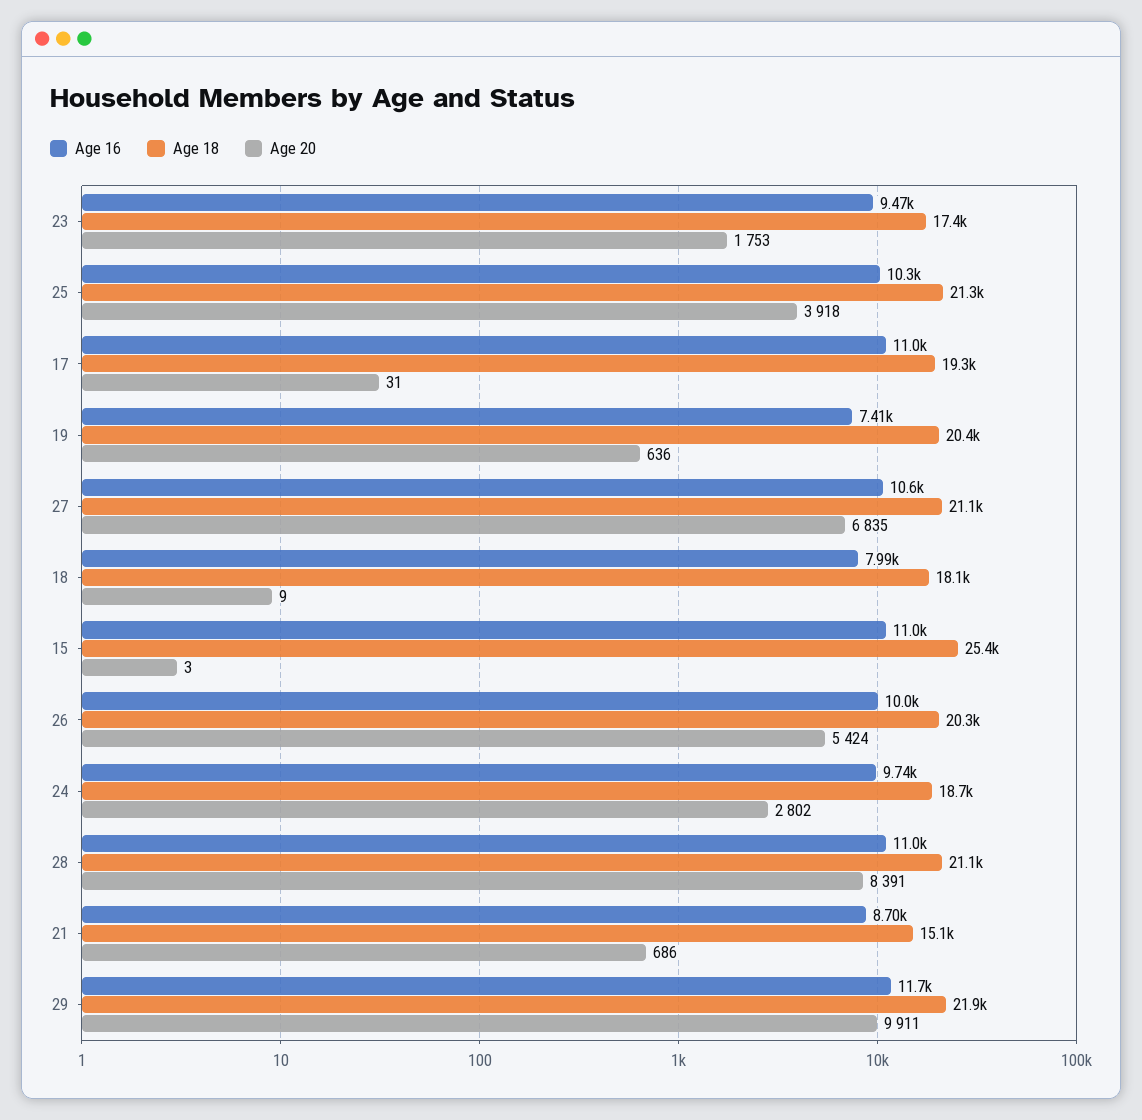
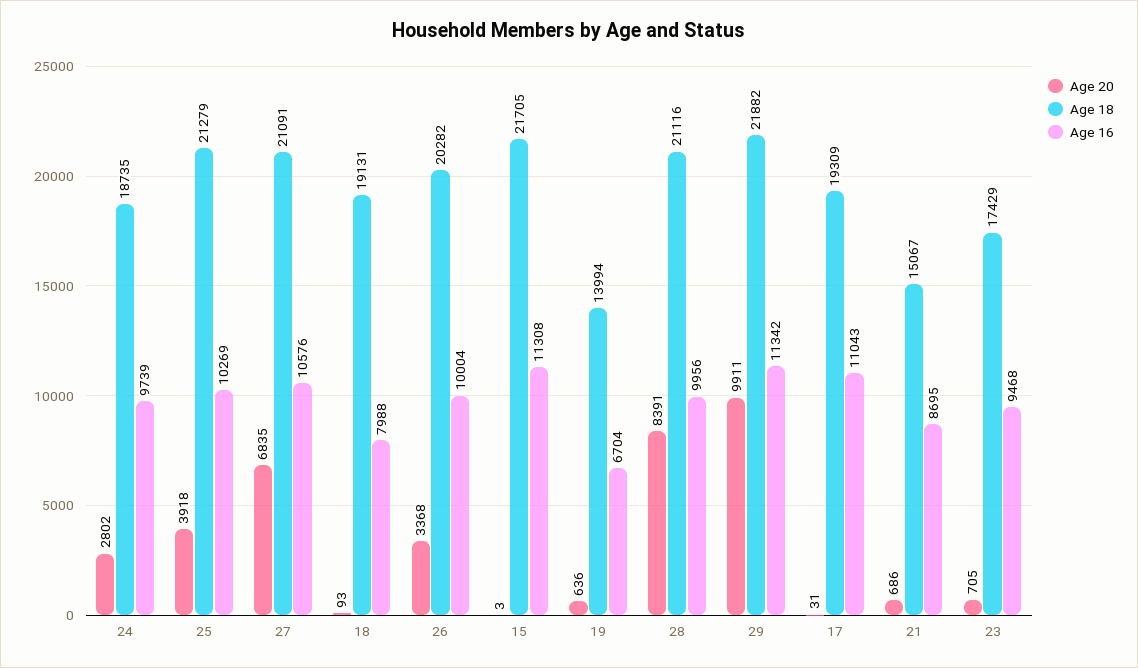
  {
    "Age 16": {
      "23": 9468,
      "25": 10269,
      "17": 11043,
-     "19": 7410,
+     "19": 6704,
      "27": 10576,
      "18": 7988,
-     "15": 11000,
+     "15": 11308,
      "26": 10004,
      "24": 9739,
-     "28": 11000,
+     "28": 9956,
      "21": 8695,
-     "29": 11700
+     "29": 11342
    },
    "Age 18": {
      "23": 17429,
      "25": 21279,
      "17": 19309,
-     "19": 20400,
+     "19": 13994,
      "27": 21091,
-     "18": 18100,
+     "18": 19131,
-     "15": 25400,
+     "15": 21705,
      "26": 20282,
      "24": 18735,
      "28": 21116,
      "21": 15067,
      "29": 21882
    },
    "Age 20": {
-     "23": 1753,
+     "23": 705,
      "25": 3918,
      "17": 31,
      "19": 636,
      "27": 6835,
-     "18": 9,
+     "18": 93,
      "15": 3,
-     "26": 5424,
+     "26": 3368,
      "24": 2802,
      "28": 8391,
      "21": 686,
      "29": 9911
    }
  }

